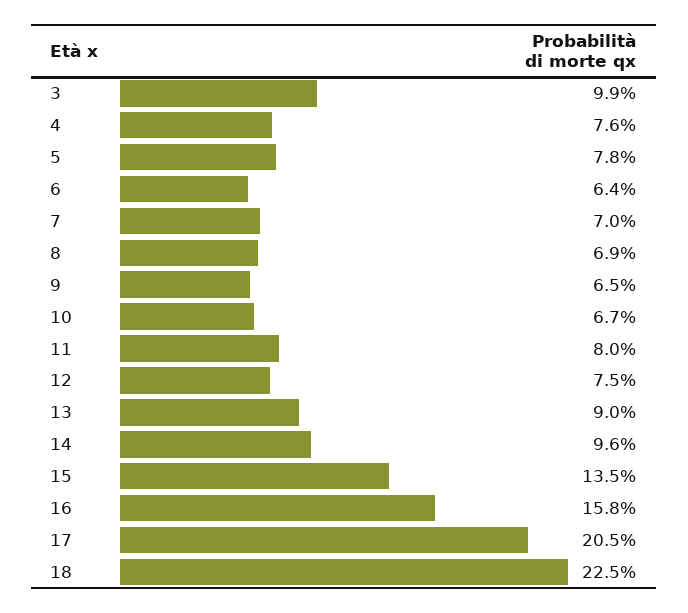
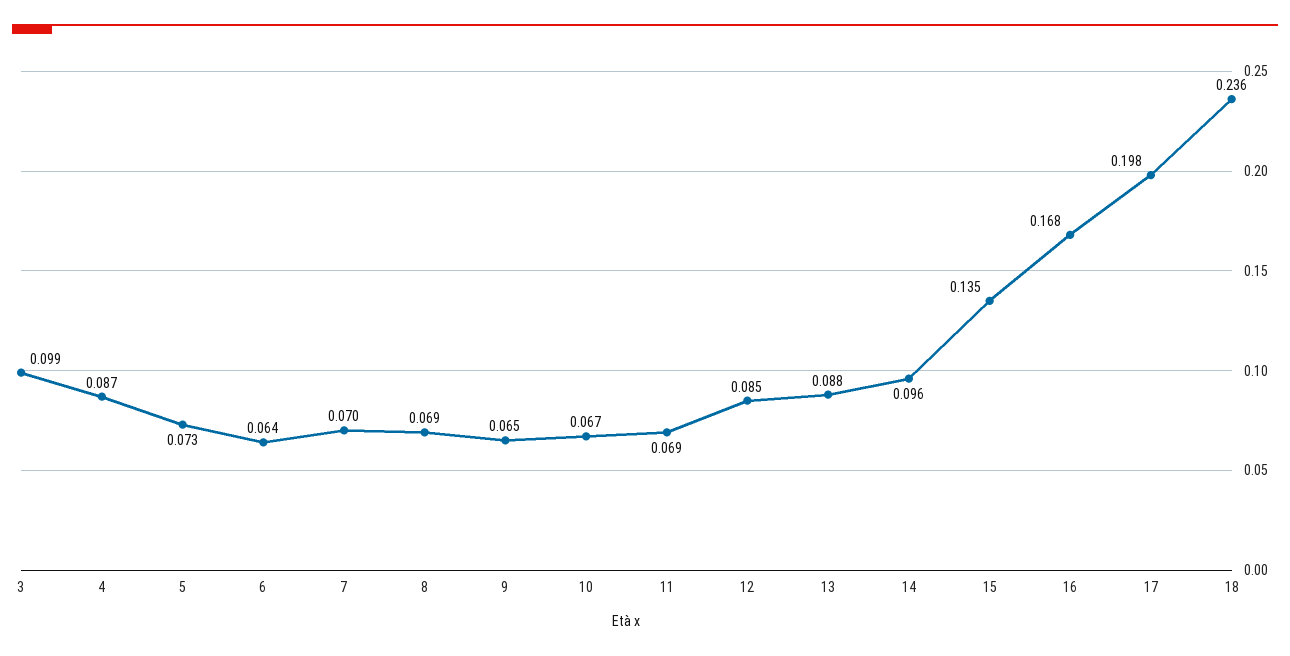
  {
    "3": 0.099,
-   "4": 0.076,
+   "4": 0.087,
-   "5": 0.078,
+   "5": 0.073,
    "6": 0.064,
    "7": 0.07,
    "8": 0.069,
    "9": 0.065,
    "10": 0.067,
-   "11": 0.08,
+   "11": 0.069,
-   "12": 0.075,
+   "12": 0.085,
-   "13": 0.09,
+   "13": 0.088,
    "14": 0.096,
    "15": 0.135,
-   "16": 0.158,
+   "16": 0.168,
-   "17": 0.205,
+   "17": 0.198,
-   "18": 0.225
+   "18": 0.236
  }

